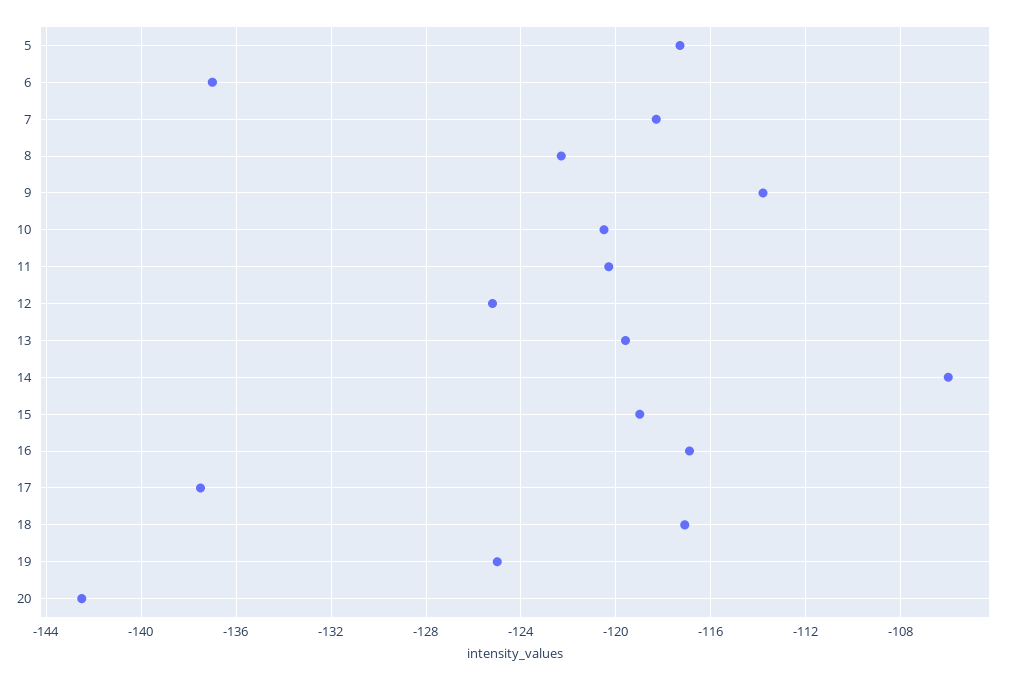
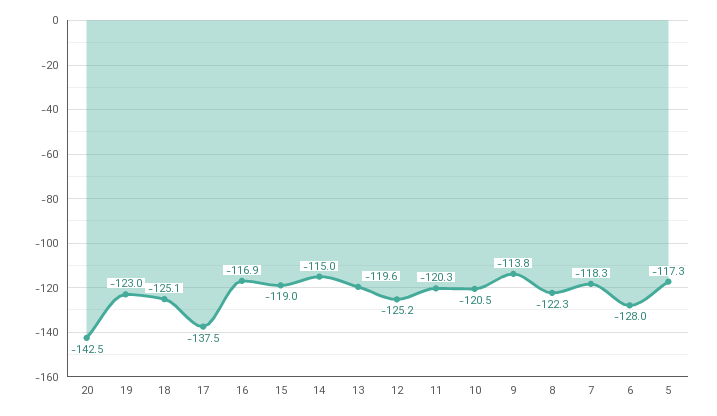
  {
    "5": -117.3,
-   "6": -137,
+   "6": -128,
    "7": -118.3,
    "8": -122.3,
    "9": -113.8,
    "10": -120.5,
    "11": -120.3,
    "12": -125.2,
    "13": -119.6,
-   "14": -106,
+   "14": -115,
    "15": -119,
    "16": -116.9,
    "17": -137.5,
-   "18": -117,
+   "18": -125.1,
-   "19": -125,
+   "19": -123,
    "20": -142.5
  }

